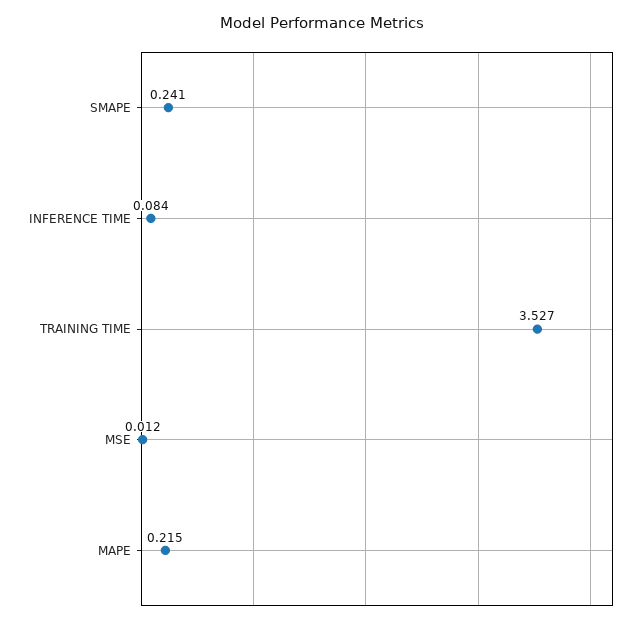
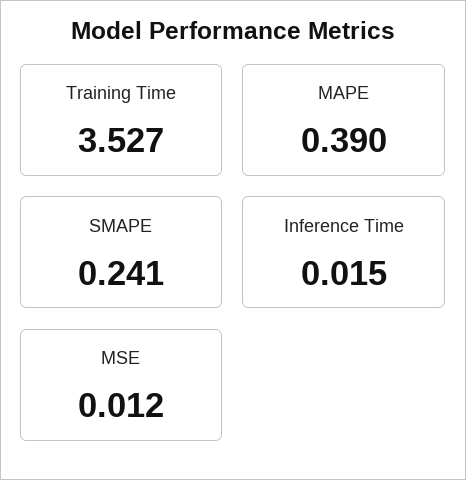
  {
    "SMAPE": 0.241,
-   "INFERENCE TIME": 0.084,
+   "INFERENCE TIME": 0.015,
    "TRAINING TIME": 3.527,
    "MSE": 0.012,
-   "MAPE": 0.215
+   "MAPE": 0.39
  }

